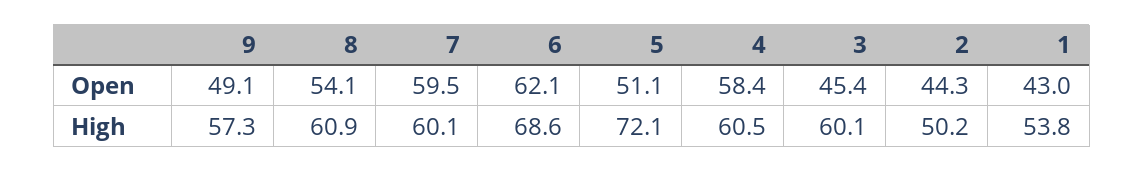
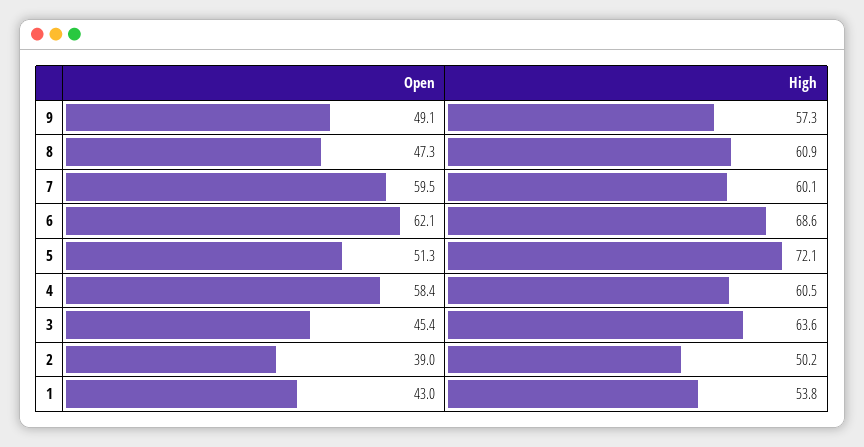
  {
    "9": {
      "Open": 49.1,
      "High": 57.3
    },
    "8": {
-     "Open": 54.1,
+     "Open": 47.3,
      "High": 60.9
    },
    "7": {
      "Open": 59.5,
      "High": 60.1
    },
    "6": {
      "Open": 62.1,
      "High": 68.6
    },
    "5": {
-     "Open": 51.1,
+     "Open": 51.3,
      "High": 72.1
    },
    "4": {
      "Open": 58.4,
      "High": 60.5
    },
    "3": {
      "Open": 45.4,
-     "High": 60.1
+     "High": 63.6
    },
    "2": {
-     "Open": 44.3,
+     "Open": 39,
      "High": 50.2
    },
    "1": {
      "Open": 43,
      "High": 53.8
    }
  }

